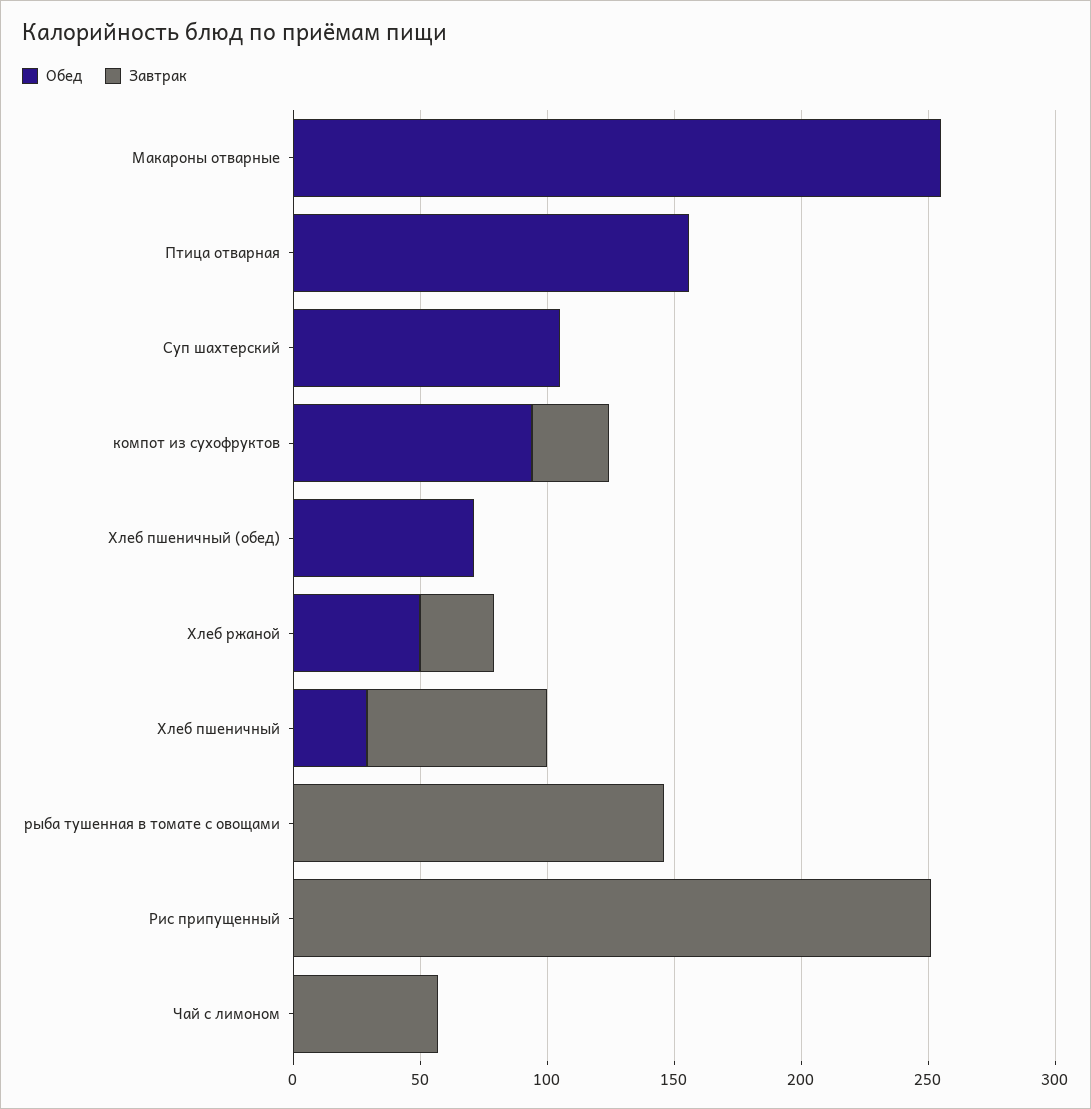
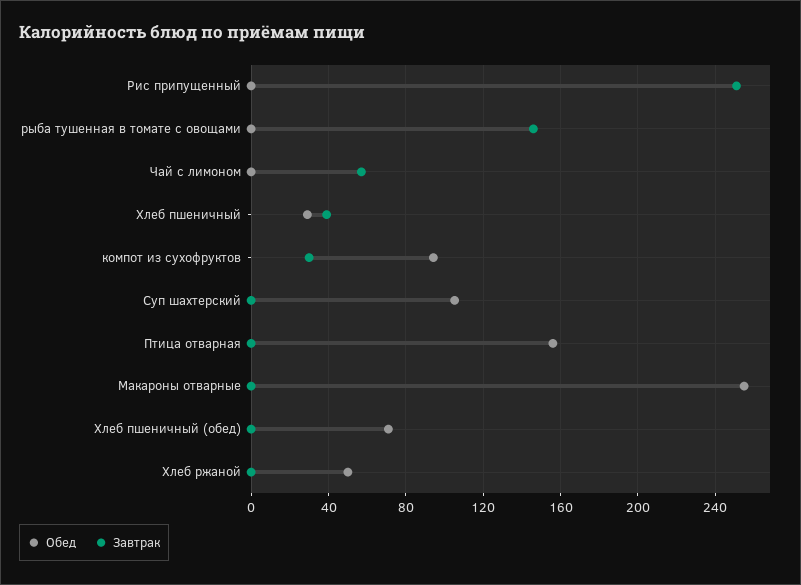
  {
    "Обед": {
      "Макароны отварные": 255,
      "Птица отварная": 155,
      "Суп шахтерский": 105,
      "компот из сухофруктов": 95,
      "Хлеб пшеничный (обед)": 70,
      "Хлеб ржаной": 50,
      "Хлеб пшеничный": 30,
      "рыба тушенная в томате с овощами": 0,
      "Рис припущенный": 0,
      "Чай с лимоном": 0
    },
    "Завтрак": {
      "Макароны отварные": 0,
      "Птица отварная": 0,
      "Суп шахтерский": 0,
      "компот из сухофруктов": 30,
      "Хлеб пшеничный (обед)": 0,
-     "Хлеб ржаной": 30,
+     "Хлеб ржаной": 0,
-     "Хлеб пшеничный": 70,
+     "Хлеб пшеничный": 40,
      "рыба тушенная в томате с овощами": 145,
      "Рис припущенный": 250,
      "Чай с лимоном": 55
    }
  }

